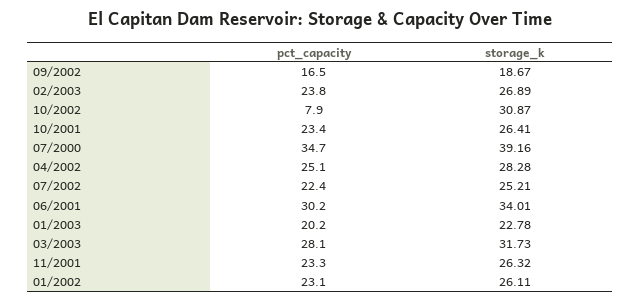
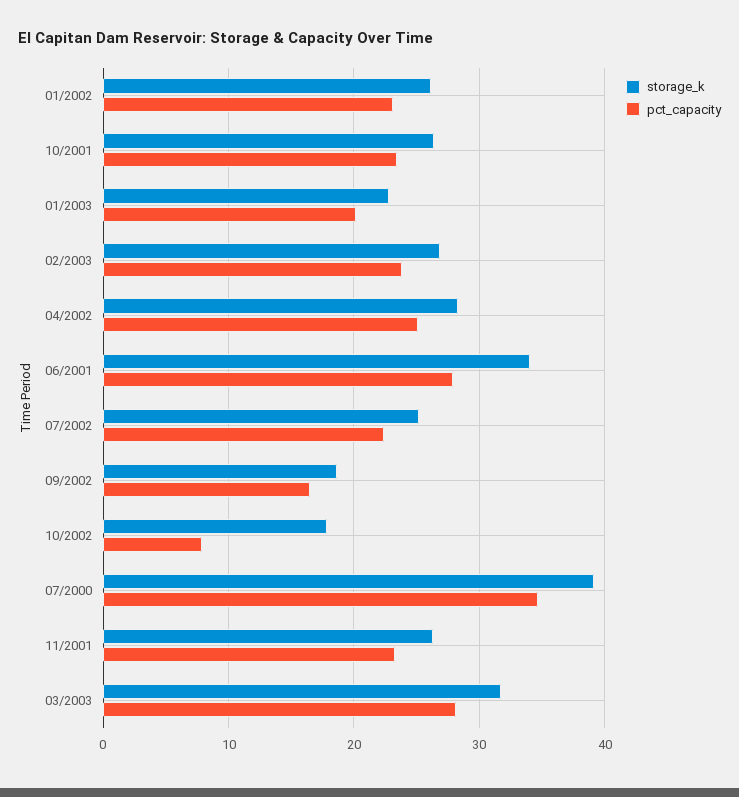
  {
    "pct_capacity": {
      "09/2002": 16.5,
      "02/2003": 23.8,
      "10/2002": 7.9,
      "10/2001": 23.4,
      "07/2000": 34.7,
      "04/2002": 25.1,
      "07/2002": 22.4,
-     "06/2001": 30.2,
+     "06/2001": 28,
      "01/2003": 20.2,
      "03/2003": 28.1,
      "11/2001": 23.3,
      "01/2002": 23.1
    },
    "storage_k": {
      "09/2002": 18.67,
      "02/2003": 26.89,
-     "10/2002": 30.87,
+     "10/2002": 18,
      "10/2001": 26.41,
      "07/2000": 39.16,
      "04/2002": 28.28,
      "07/2002": 25.21,
      "06/2001": 34.01,
      "01/2003": 22.78,
      "03/2003": 31.73,
      "11/2001": 26.32,
      "01/2002": 26.11
    }
  }

